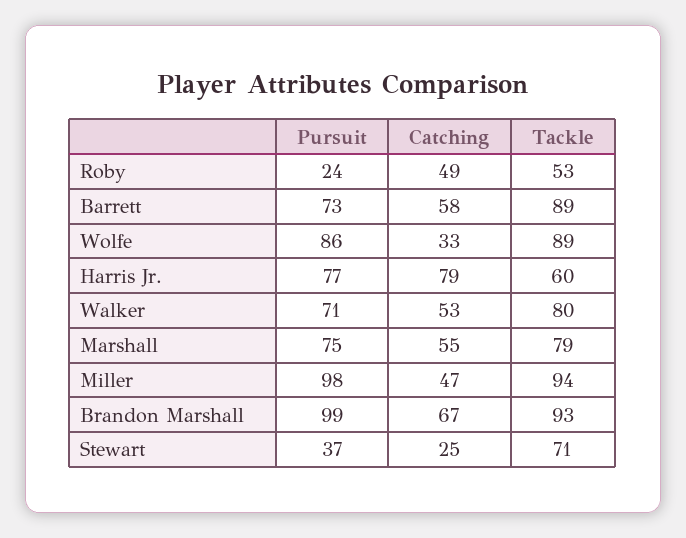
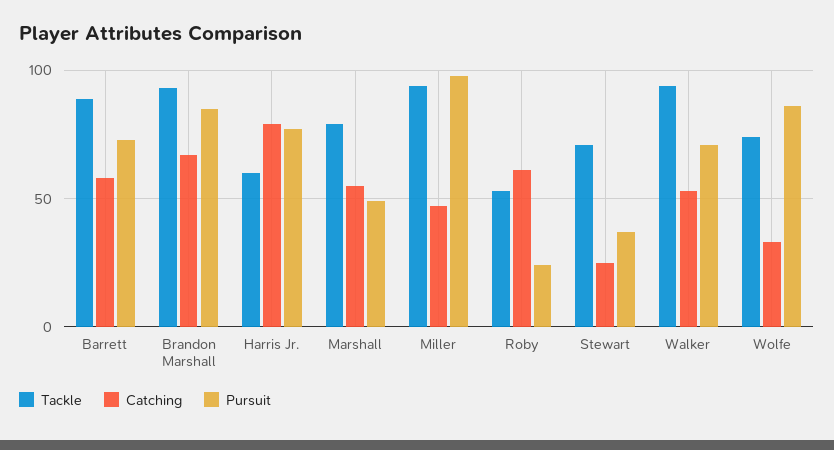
  {
    "Pursuit": {
      "Roby": 24,
      "Barrett": 73,
      "Wolfe": 86,
      "Harris Jr.": 77,
      "Walker": 71,
-     "Marshall": 75,
+     "Marshall": 50,
      "Miller": 98,
-     "Brandon Marshall": 99,
+     "Brandon Marshall": 85,
      "Stewart": 37
    },
    "Catching": {
-     "Roby": 49,
+     "Roby": 60,
      "Barrett": 58,
      "Wolfe": 33,
      "Harris Jr.": 79,
      "Walker": 53,
      "Marshall": 55,
      "Miller": 47,
      "Brandon Marshall": 67,
      "Stewart": 25
    },
    "Tackle": {
      "Roby": 53,
      "Barrett": 89,
-     "Wolfe": 89,
+     "Wolfe": 75,
      "Harris Jr.": 60,
-     "Walker": 80,
+     "Walker": 95,
      "Marshall": 79,
      "Miller": 94,
      "Brandon Marshall": 93,
      "Stewart": 71
    }
  }

